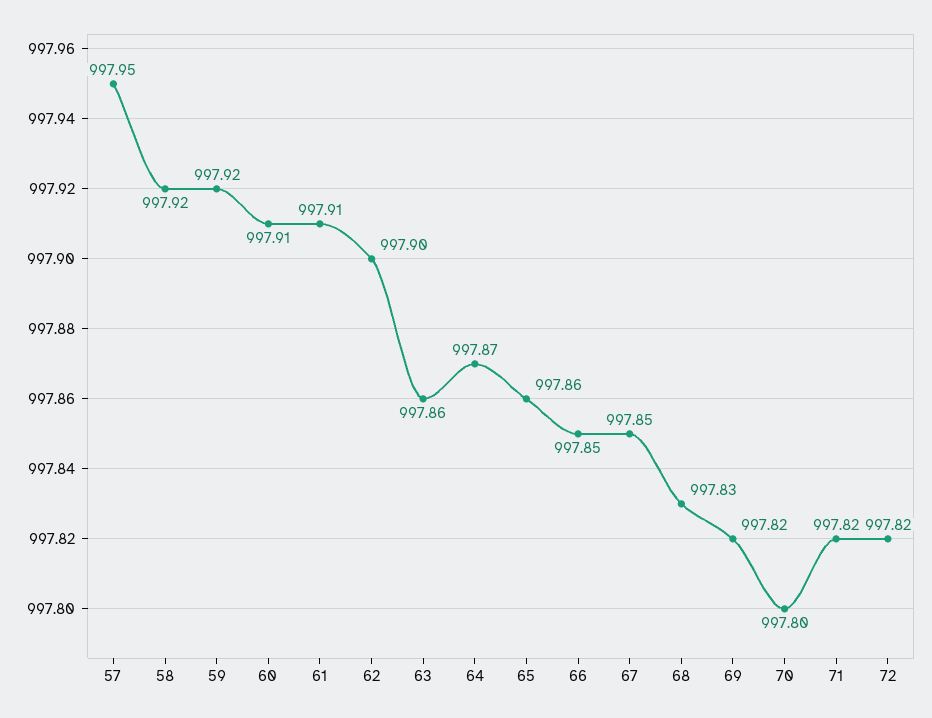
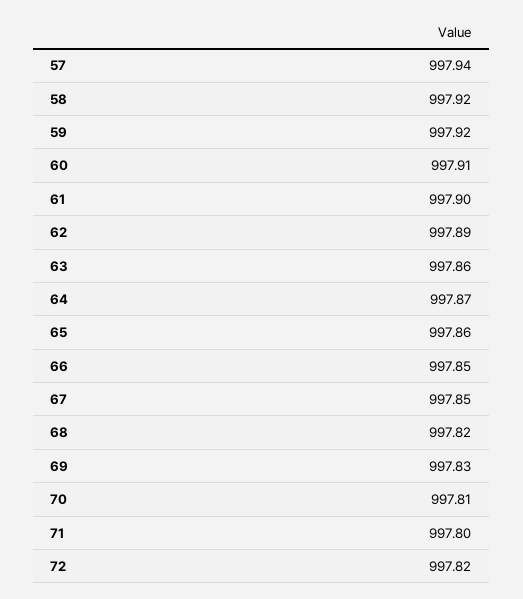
  {
-   "57": 997.95,
+   "57": 997.94,
    "58": 997.92,
    "59": 997.92,
    "60": 997.91,
-   "61": 997.91,
+   "61": 997.9,
-   "62": 997.9,
+   "62": 997.89,
    "63": 997.86,
    "64": 997.87,
    "65": 997.86,
    "66": 997.85,
    "67": 997.85,
-   "68": 997.83,
+   "68": 997.82,
-   "69": 997.82,
+   "69": 997.83,
-   "70": 997.8,
+   "70": 997.81,
-   "71": 997.82,
+   "71": 997.8,
    "72": 997.82
  }

